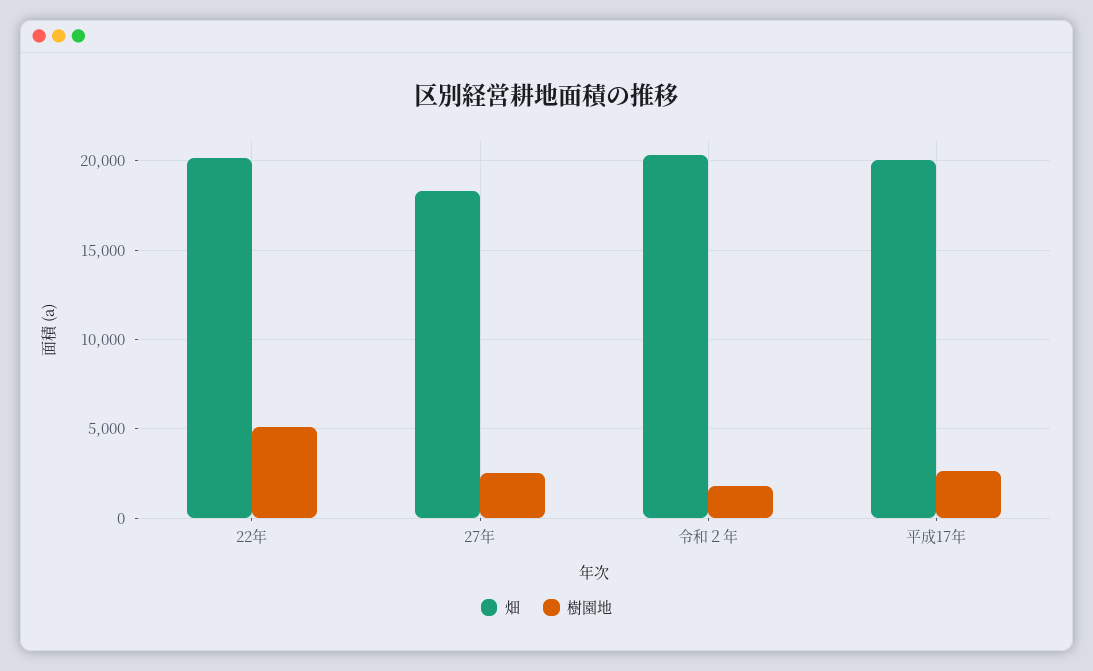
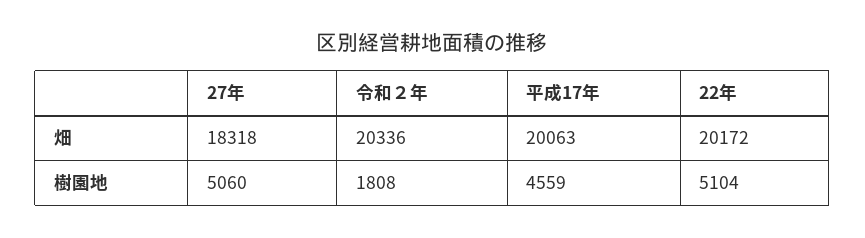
  {
    "畑": {
      "22年": 20172,
      "27年": 18318,
      "令和２年": 20336,
      "平成17年": 20063
    },
    "樹園地": {
      "22年": 5104,
-     "27年": 2500,
+     "27年": 5060,
      "令和２年": 1808,
-     "平成17年": 2500
+     "平成17年": 4559
    }
  }

